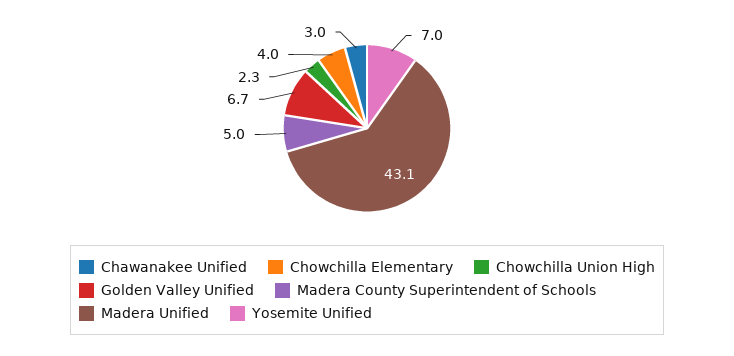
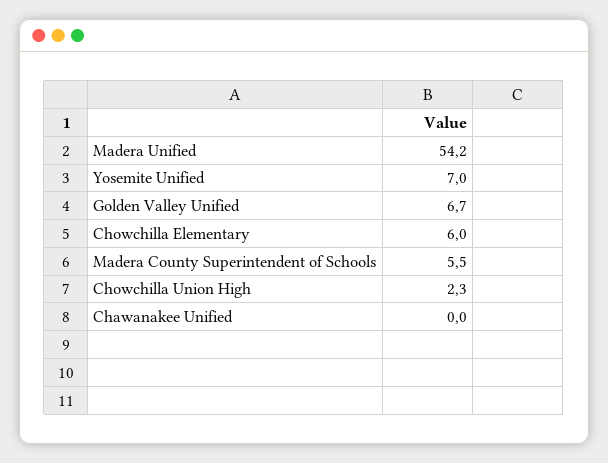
  {
-   "Chawanakee Unified": 3,
+   "Chawanakee Unified": 0,
-   "Chowchilla Elementary": 4,
+   "Chowchilla Elementary": 6,
    "Chowchilla Union High": 2.3,
    "Golden Valley Unified": 6.7,
-   "Madera County Superintendent of Schools": 5,
+   "Madera County Superintendent of Schools": 5.5,
-   "Madera Unified": 43.1,
+   "Madera Unified": 54.2,
    "Yosemite Unified": 7
  }

